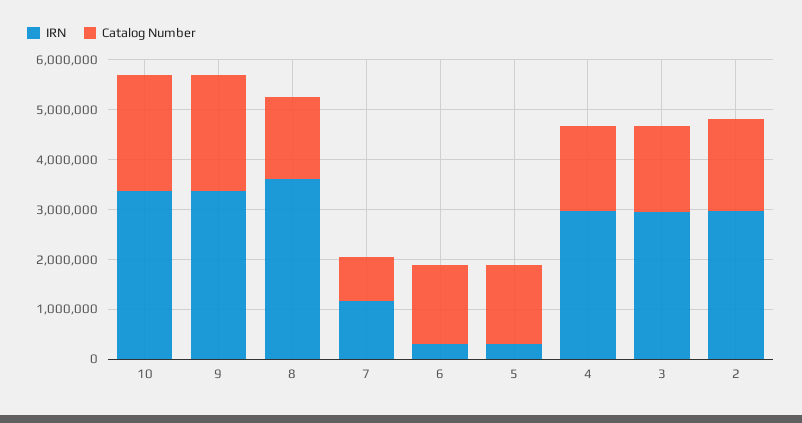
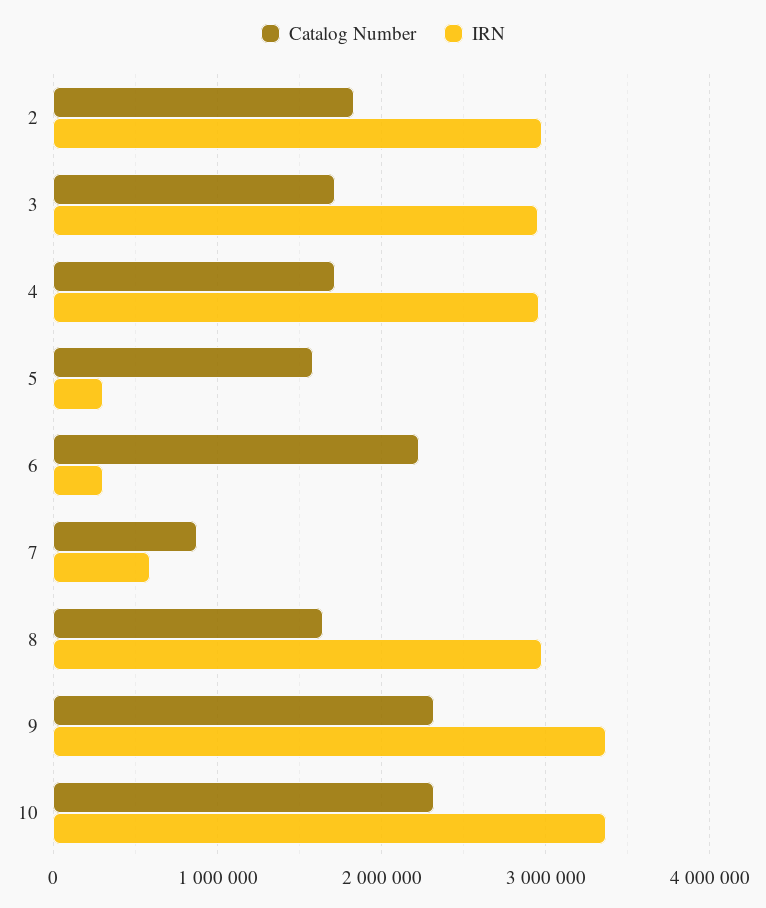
  {
    "IRN": {
      "10": 3400000,
      "9": 3400000,
-     "8": 3600000,
+     "8": 3000000,
-     "7": 1200000,
+     "7": 600000,
      "6": 300000,
      "5": 300000,
      "4": 3000000,
      "3": 3000000,
      "2": 3000000
    },
    "Catalog Number": {
      "10": 2300000,
      "9": 2300000,
      "8": 1600000,
      "7": 900000,
-     "6": 1600000,
+     "6": 2200000,
      "5": 1600000,
      "4": 1700000,
      "3": 1700000,
      "2": 1800000
    }
  }

